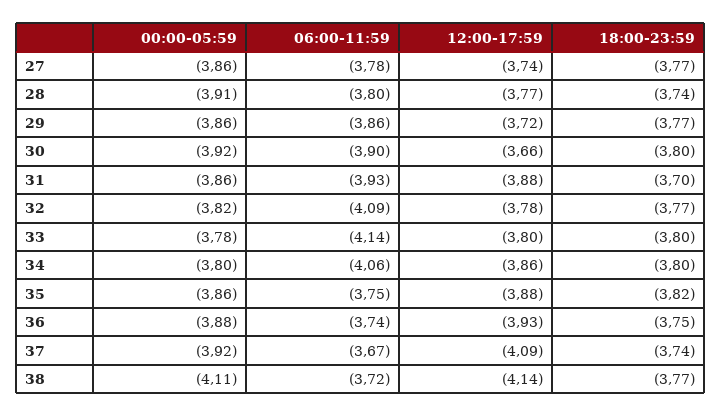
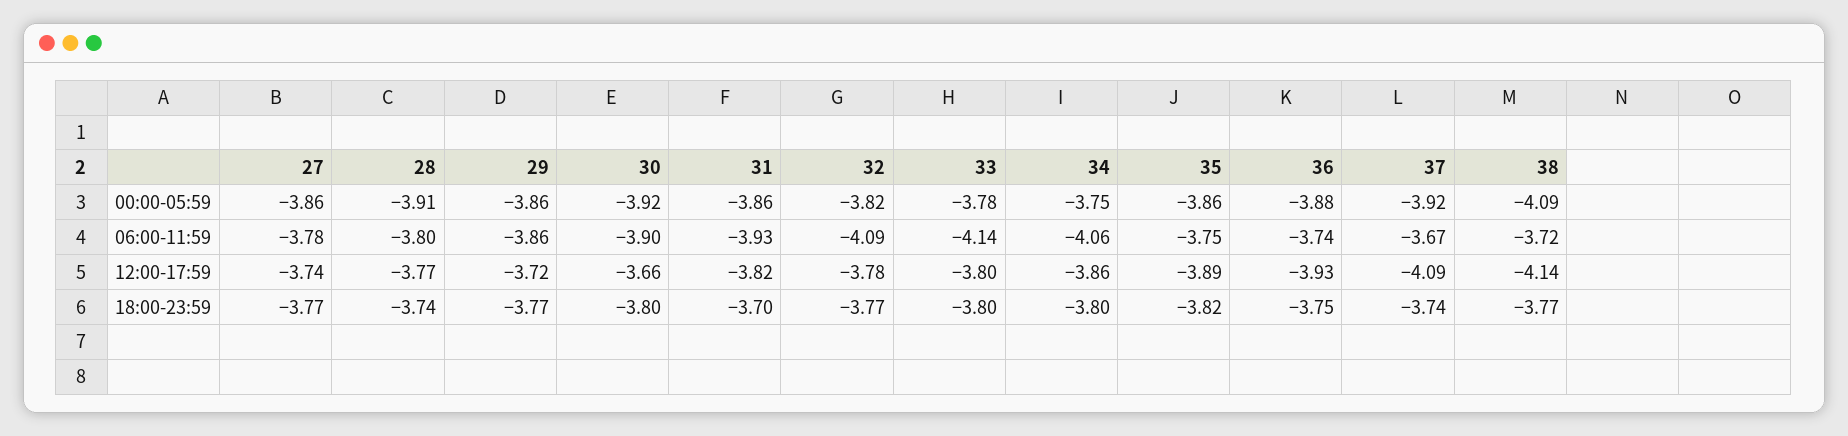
  {
    "00:00-05:59": {
      "27": -3.86,
      "28": -3.91,
      "29": -3.86,
      "30": -3.92,
      "31": -3.86,
      "32": -3.82,
      "33": -3.78,
-     "34": -3.8,
+     "34": -3.75,
      "35": -3.86,
      "36": -3.88,
      "37": -3.92,
-     "38": -4.11
+     "38": -4.09
    },
    "06:00-11:59": {
      "27": -3.78,
      "28": -3.8,
      "29": -3.86,
      "30": -3.9,
      "31": -3.93,
      "32": -4.09,
      "33": -4.14,
      "34": -4.06,
      "35": -3.75,
      "36": -3.74,
      "37": -3.67,
      "38": -3.72
    },
    "12:00-17:59": {
      "27": -3.74,
      "28": -3.77,
      "29": -3.72,
      "30": -3.66,
-     "31": -3.88,
+     "31": -3.82,
      "32": -3.78,
      "33": -3.8,
      "34": -3.86,
-     "35": -3.88,
+     "35": -3.89,
      "36": -3.93,
      "37": -4.09,
      "38": -4.14
    },
    "18:00-23:59": {
      "27": -3.77,
      "28": -3.74,
      "29": -3.77,
      "30": -3.8,
      "31": -3.7,
      "32": -3.77,
      "33": -3.8,
      "34": -3.8,
      "35": -3.82,
      "36": -3.75,
      "37": -3.74,
      "38": -3.77
    }
  }

